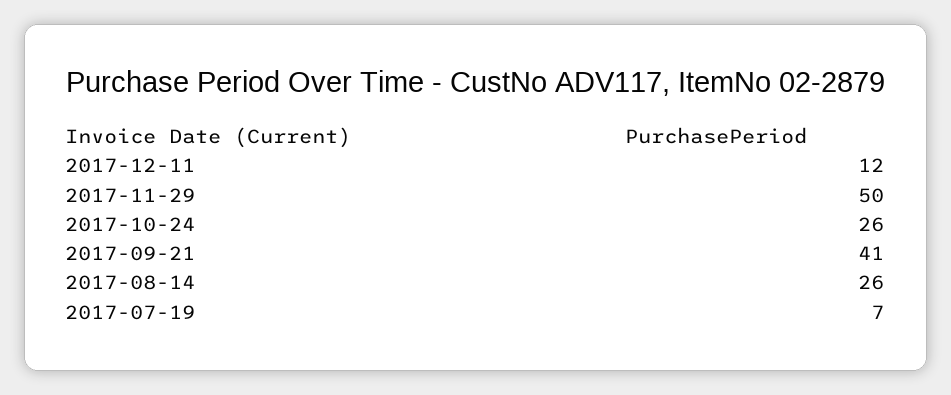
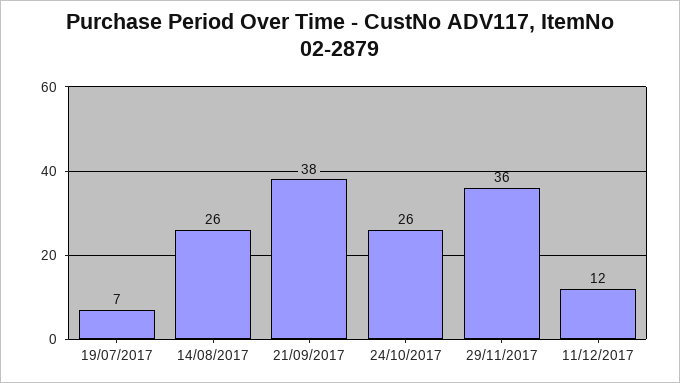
  {
    "2017-12-11": 12,
-   "2017-11-29": 50,
+   "2017-11-29": 36,
    "2017-10-24": 26,
-   "2017-09-21": 41,
+   "2017-09-21": 38,
    "2017-08-14": 26,
    "2017-07-19": 7
  }

